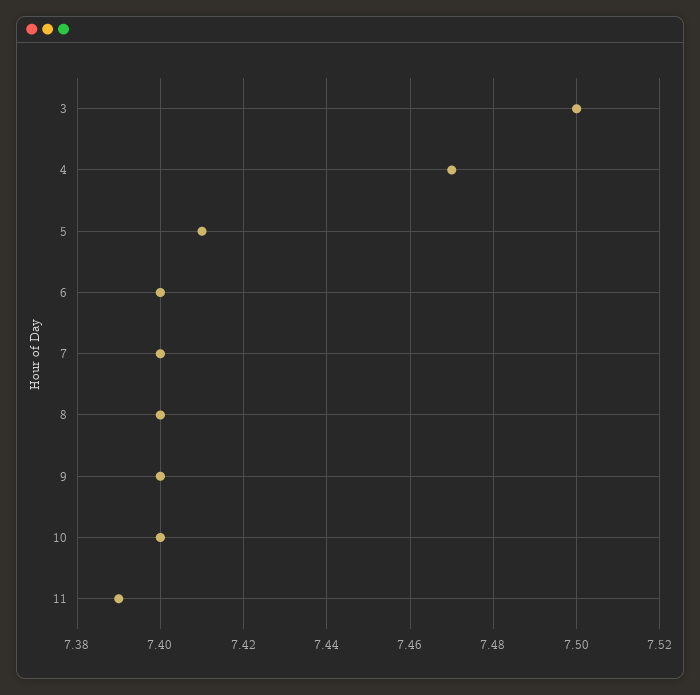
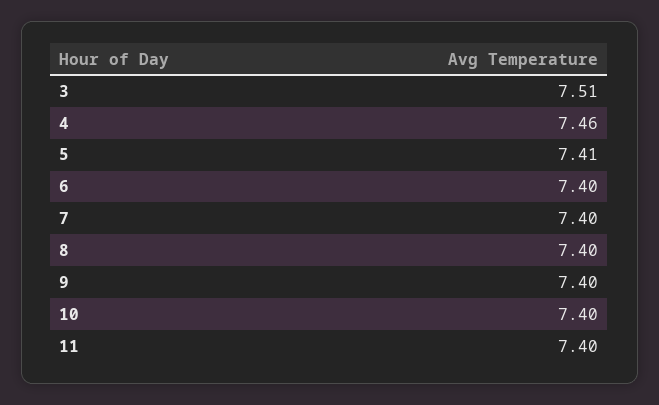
  {
-   "3": 7.5,
+   "3": 7.51,
-   "4": 7.47,
+   "4": 7.46,
    "5": 7.41,
    "6": 7.4,
    "7": 7.4,
    "8": 7.4,
    "9": 7.4,
    "10": 7.4,
-   "11": 7.39
+   "11": 7.4
  }

